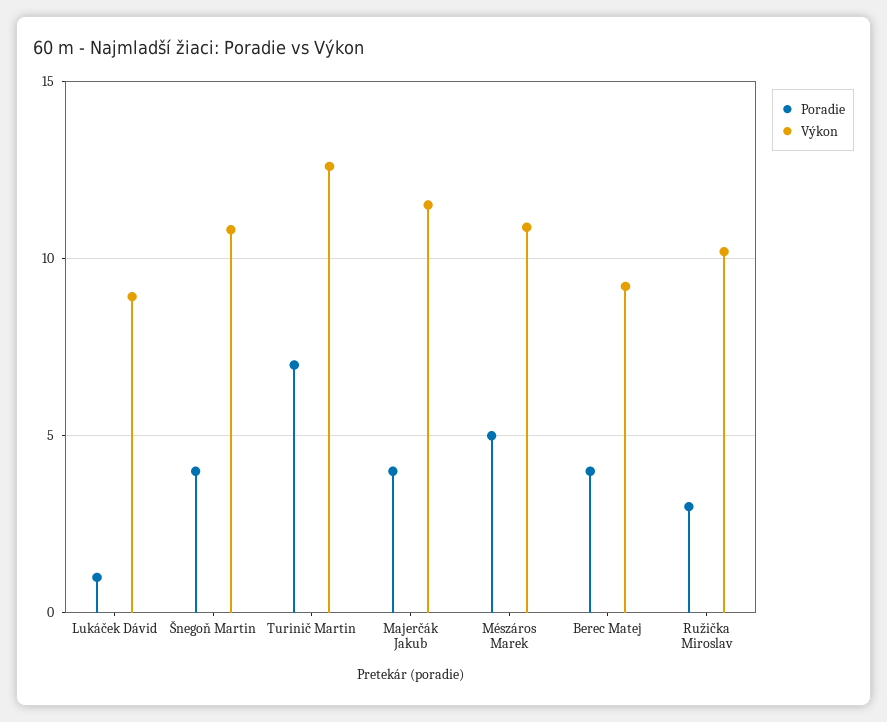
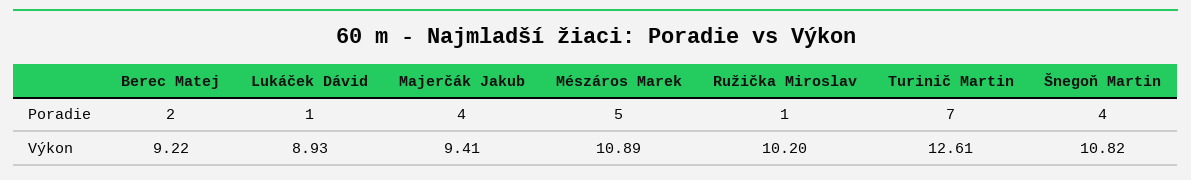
  {
    "Poradie": {
      "Lukáček Dávid": 1,
      "Šnegoň Martin": 4,
      "Turinič Martin": 7,
      "Majerčák Jakub": 4,
      "Mészáros Marek": 5,
-     "Berec Matej": 4,
+     "Berec Matej": 2,
-     "Ružička Miroslav": 3
+     "Ružička Miroslav": 1
    },
    "Výkon": {
      "Lukáček Dávid": 8.93,
      "Šnegoň Martin": 10.82,
      "Turinič Martin": 12.61,
-     "Majerčák Jakub": 11.5,
+     "Majerčák Jakub": 9.41,
      "Mészáros Marek": 10.89,
      "Berec Matej": 9.22,
      "Ružička Miroslav": 10.2
    }
  }

